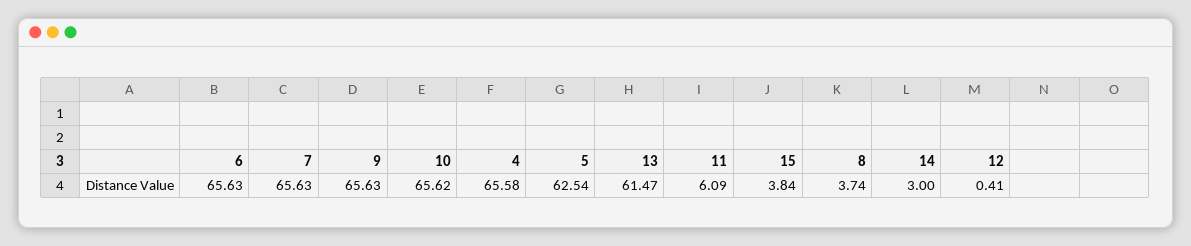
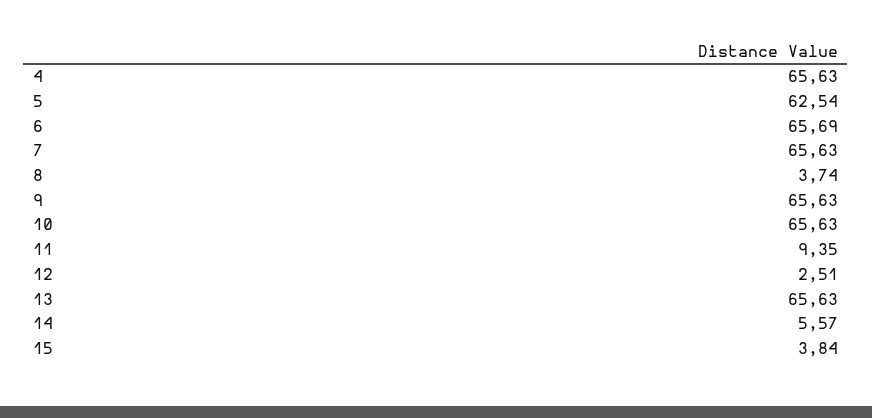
  {
-   "6": 65.63,
+   "6": 65.69,
    "7": 65.63,
    "9": 65.63,
-   "10": 65.62,
+   "10": 65.63,
-   "4": 65.58,
+   "4": 65.63,
    "5": 62.54,
-   "13": 61.47,
+   "13": 65.63,
-   "11": 6.09,
+   "11": 9.35,
    "15": 3.84,
    "8": 3.74,
-   "14": 3,
+   "14": 5.57,
-   "12": 0.41
+   "12": 2.51
  }

